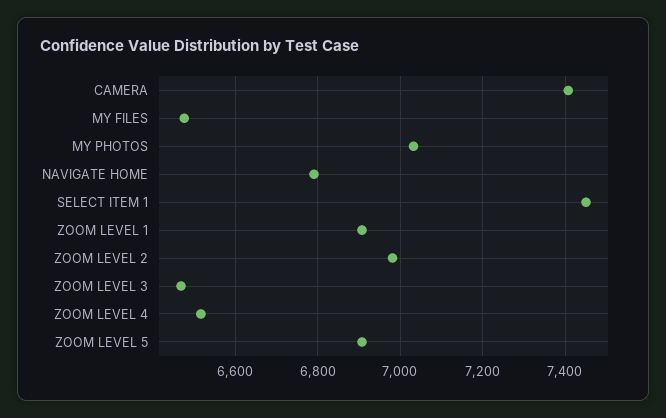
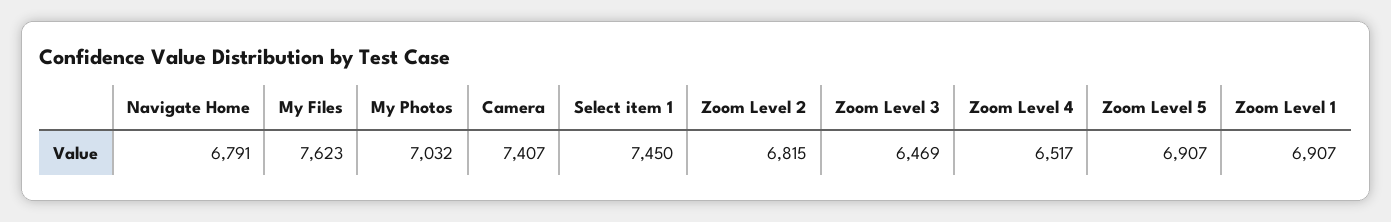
  {
    "CAMERA": 7407,
-   "MY FILES": 6480,
+   "MY FILES": 7623,
    "MY PHOTOS": 7032,
    "NAVIGATE HOME": 6791,
    "SELECT ITEM 1": 7450,
    "ZOOM LEVEL 1": 6907,
-   "ZOOM LEVEL 2": 6980,
+   "ZOOM LEVEL 2": 6815,
    "ZOOM LEVEL 3": 6469,
    "ZOOM LEVEL 4": 6517,
    "ZOOM LEVEL 5": 6907
  }

